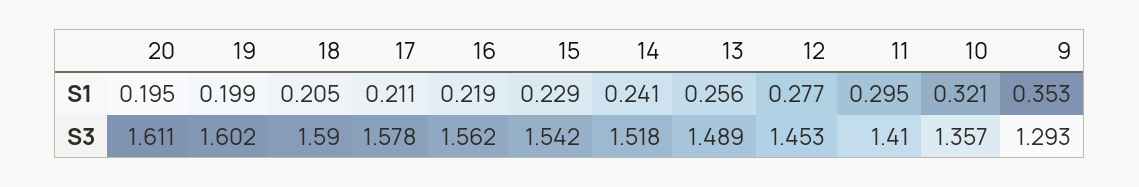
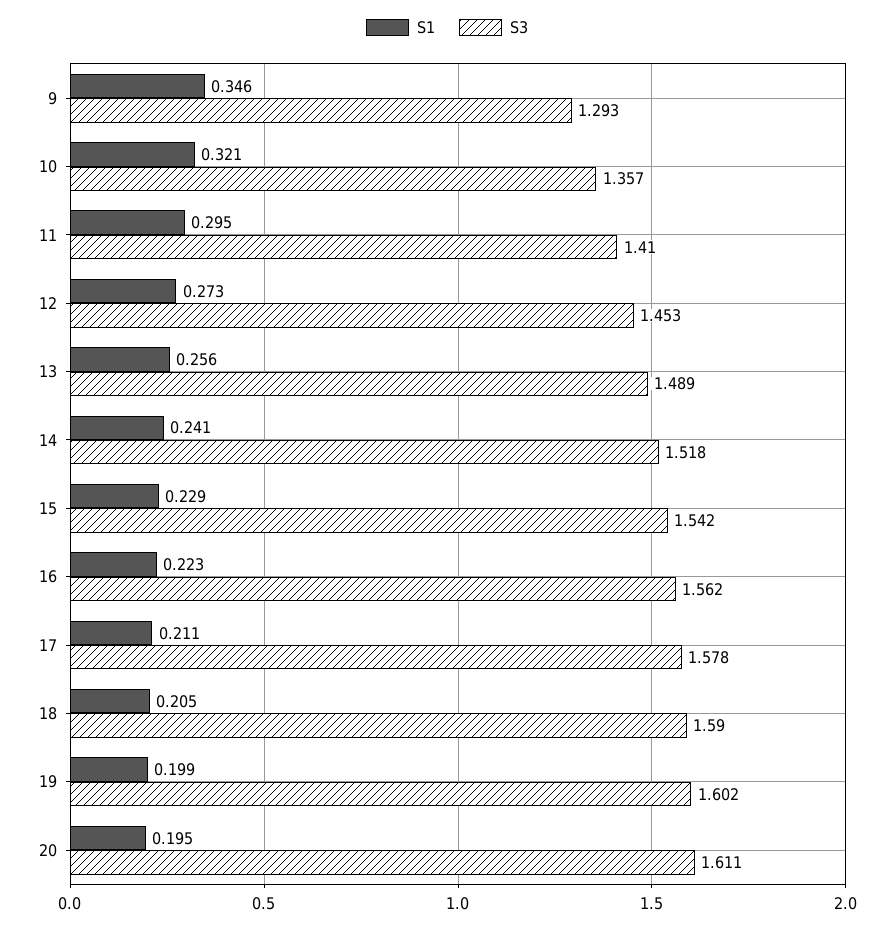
  {
    "S1": {
      "20": 0.195,
      "19": 0.199,
      "18": 0.205,
      "17": 0.211,
-     "16": 0.219,
+     "16": 0.223,
      "15": 0.229,
      "14": 0.241,
      "13": 0.256,
-     "12": 0.277,
+     "12": 0.273,
      "11": 0.295,
      "10": 0.321,
-     "9": 0.353
+     "9": 0.346
    },
    "S3": {
      "20": 1.611,
      "19": 1.602,
      "18": 1.59,
      "17": 1.578,
      "16": 1.562,
      "15": 1.542,
      "14": 1.518,
      "13": 1.489,
      "12": 1.453,
      "11": 1.41,
      "10": 1.357,
      "9": 1.293
    }
  }

